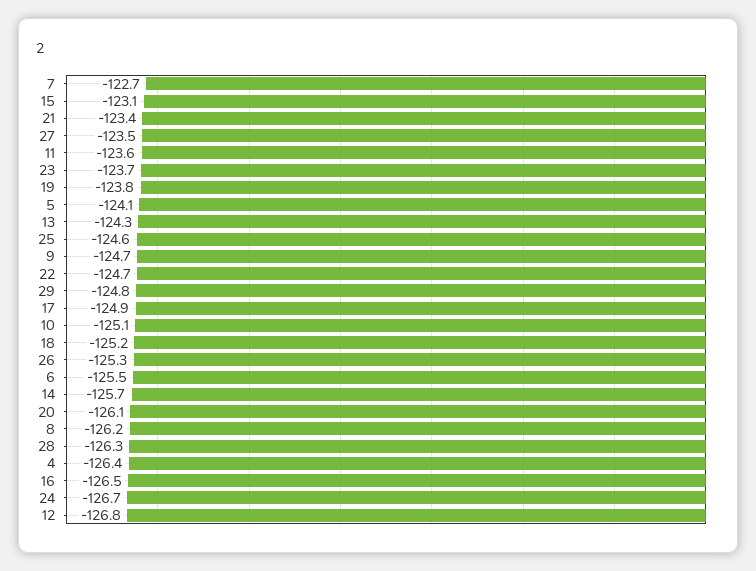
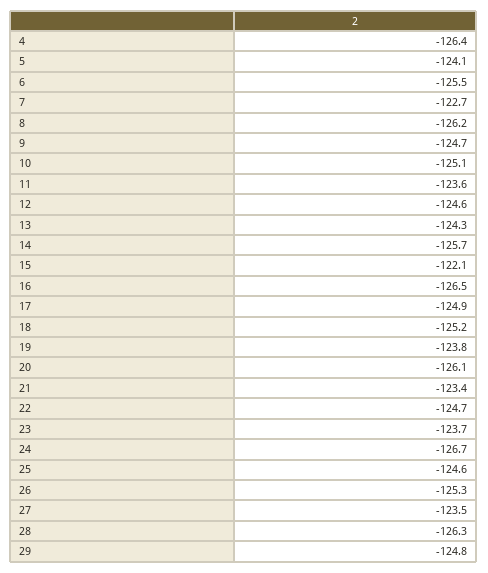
  {
    "7": -122.7,
-   "15": -123.1,
+   "15": -122.1,
    "21": -123.4,
    "27": -123.5,
    "11": -123.6,
    "23": -123.7,
    "19": -123.8,
    "5": -124.1,
    "13": -124.3,
    "25": -124.6,
    "9": -124.7,
    "22": -124.7,
    "29": -124.8,
    "17": -124.9,
    "10": -125.1,
    "18": -125.2,
    "26": -125.3,
    "6": -125.5,
    "14": -125.7,
    "20": -126.1,
    "8": -126.2,
    "28": -126.3,
    "4": -126.4,
    "16": -126.5,
    "24": -126.7,
-   "12": -126.8
+   "12": -124.6
  }

